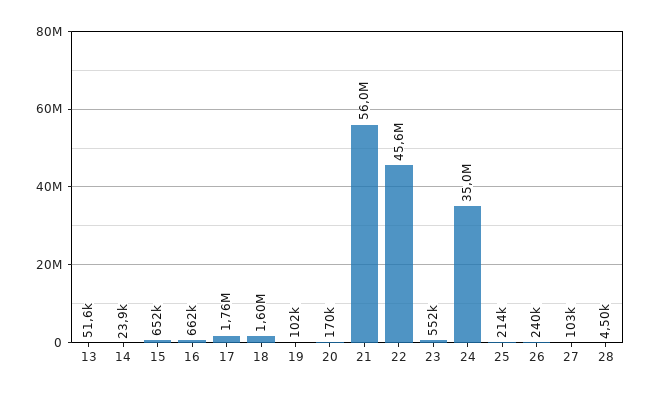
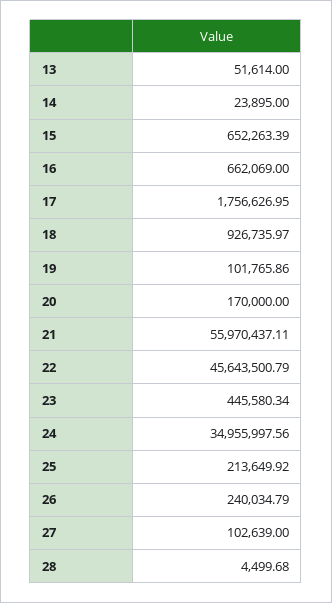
  {
    "13": 51614,
    "14": 23895,
    "15": 652263.39,
    "16": 662069,
    "17": 1756626.95,
-   "18": 1600000,
+   "18": 926735.97,
    "19": 101765.86,
    "20": 170000,
    "21": 55970437.11,
    "22": 45643500.79,
-   "23": 552000,
+   "23": 445580.34,
    "24": 34955997.56,
    "25": 213649.92,
    "26": 240034.79,
    "27": 102639,
    "28": 4499.68
  }

